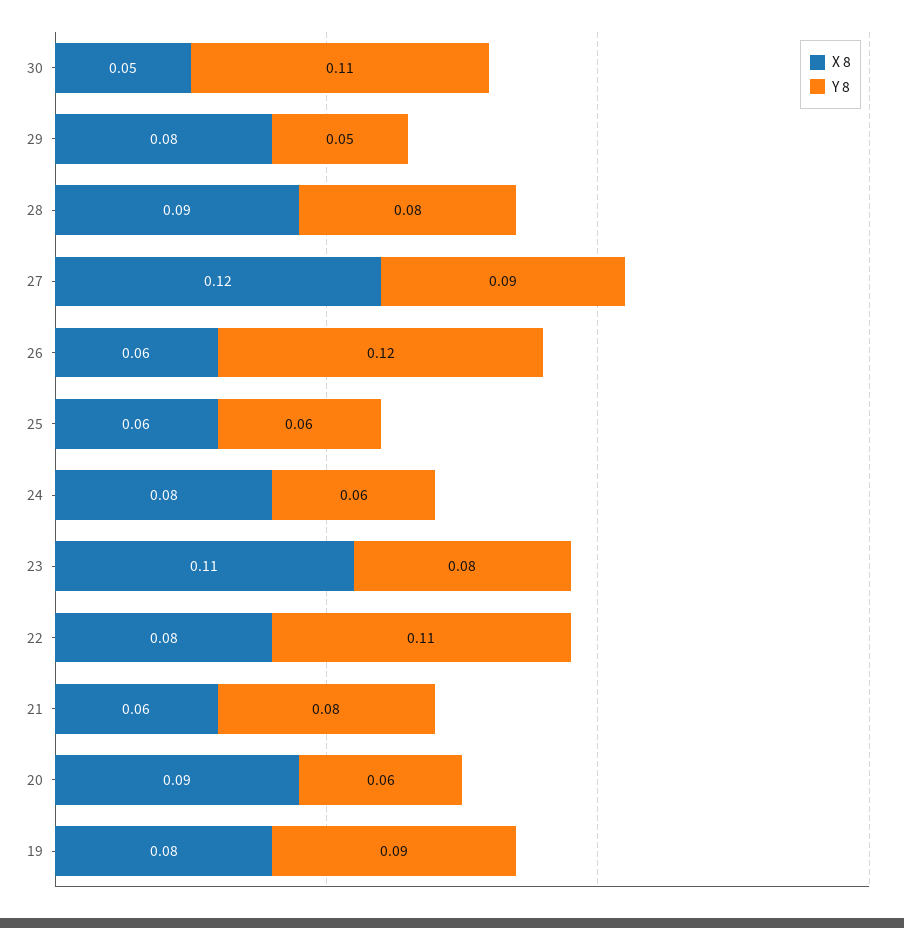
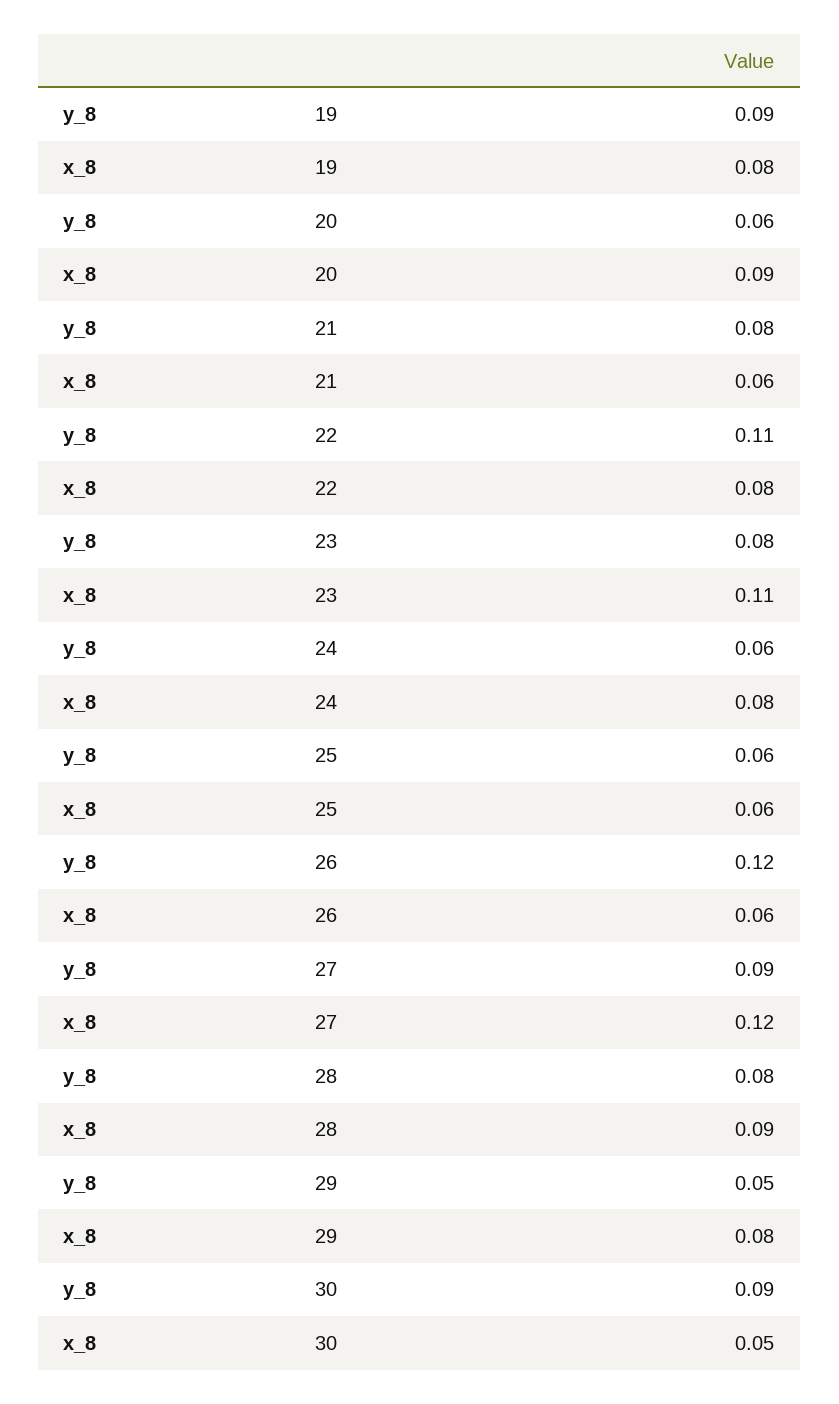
  {
    "X 8": {
      "30": 0.05,
      "29": 0.08,
      "28": 0.09,
      "27": 0.12,
      "26": 0.06,
      "25": 0.06,
      "24": 0.08,
      "23": 0.11,
      "22": 0.08,
      "21": 0.06,
      "20": 0.09,
      "19": 0.08
    },
    "Y 8": {
-     "30": 0.11,
+     "30": 0.09,
      "29": 0.05,
      "28": 0.08,
      "27": 0.09,
      "26": 0.12,
      "25": 0.06,
      "24": 0.06,
      "23": 0.08,
      "22": 0.11,
      "21": 0.08,
      "20": 0.06,
      "19": 0.09
    }
  }

